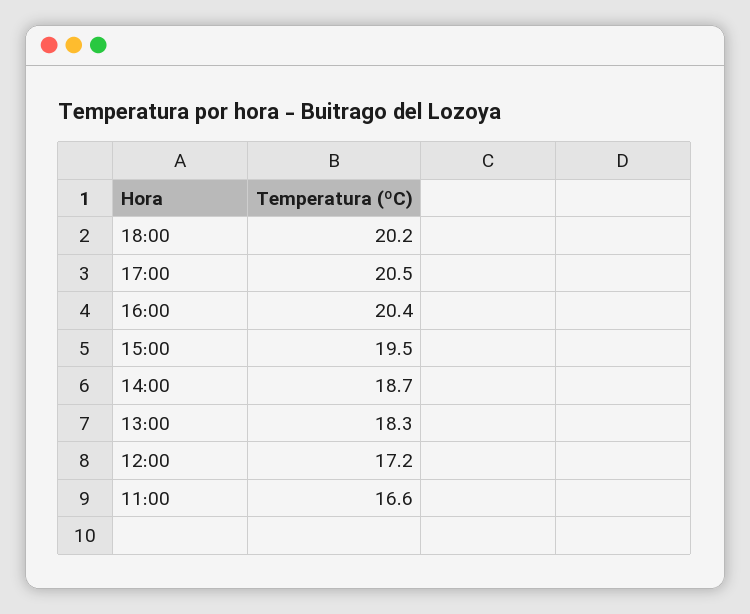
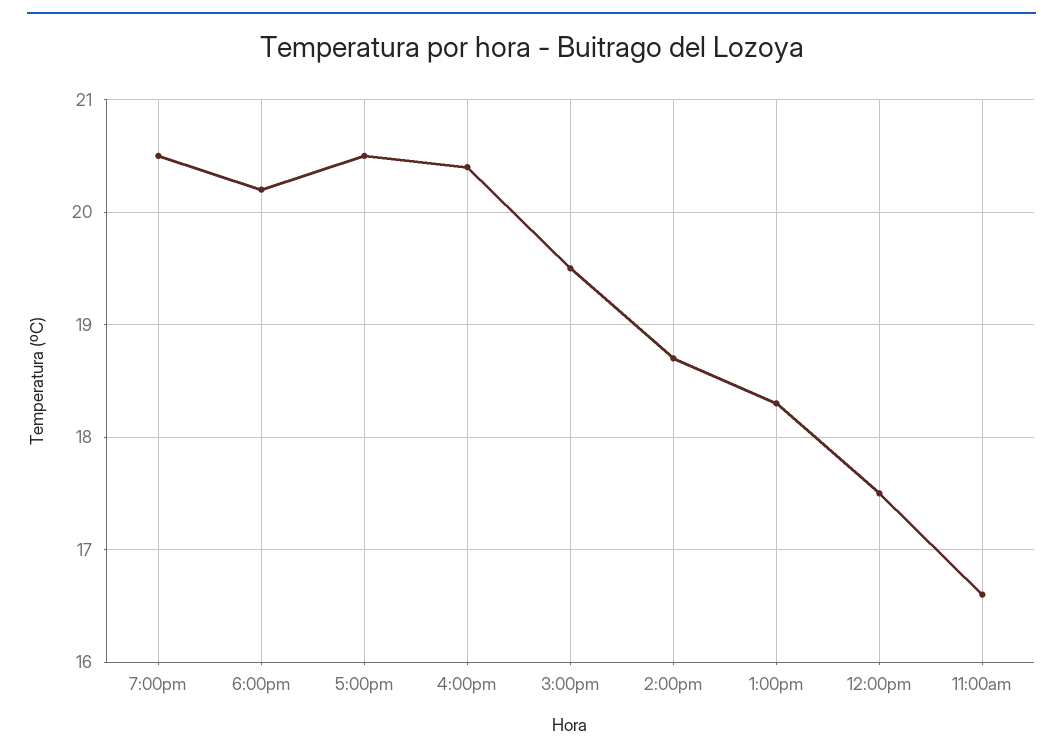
  {
    "18:00": 20.2,
    "17:00": 20.5,
    "16:00": 20.4,
    "15:00": 19.5,
    "14:00": 18.7,
    "13:00": 18.3,
-   "12:00": 17.2,
+   "12:00": 17.5,
-   "11:00": 16.6
+   "11:00": 16.6,
+   "7:00pm": 20.5
  }

